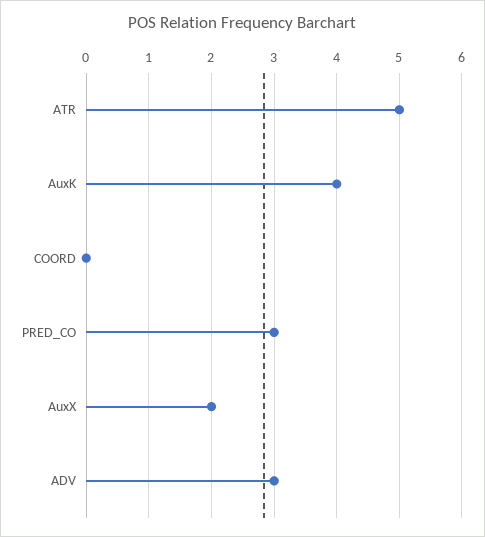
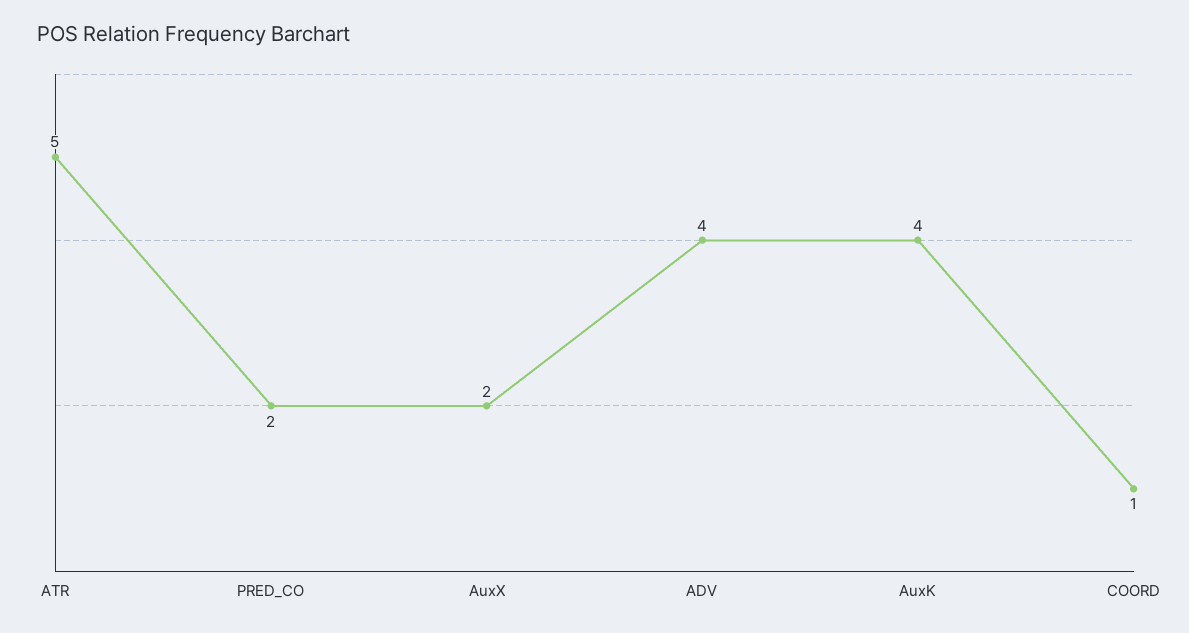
  {
    "ATR": 5,
    "AuxK": 4,
-   "COORD": 0,
+   "COORD": 1,
-   "PRED_CO": 3,
+   "PRED_CO": 2,
    "AuxX": 2,
-   "ADV": 3
+   "ADV": 4
  }

